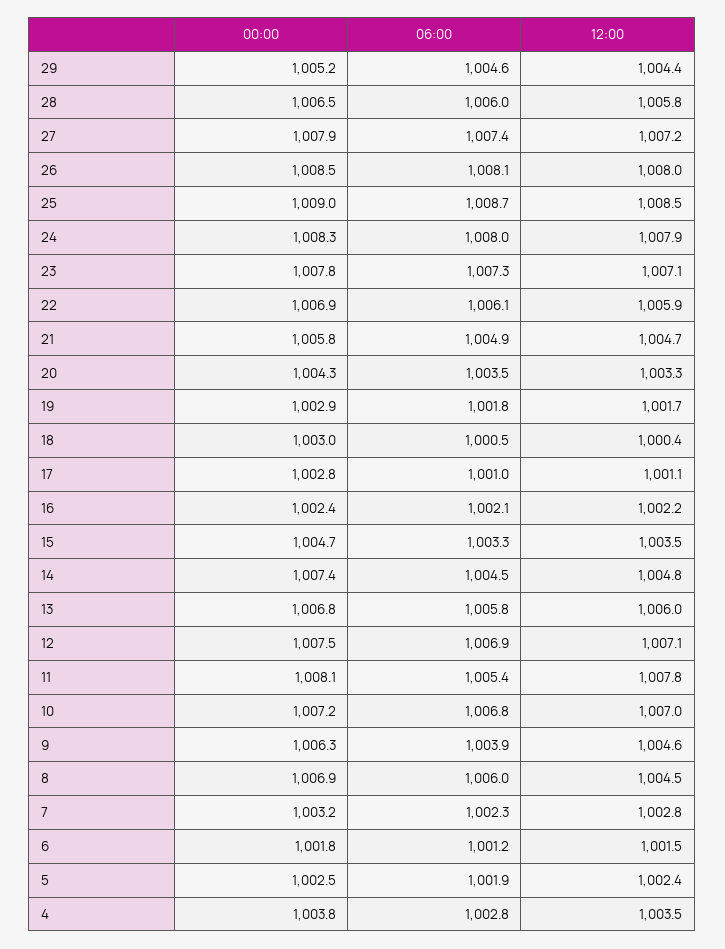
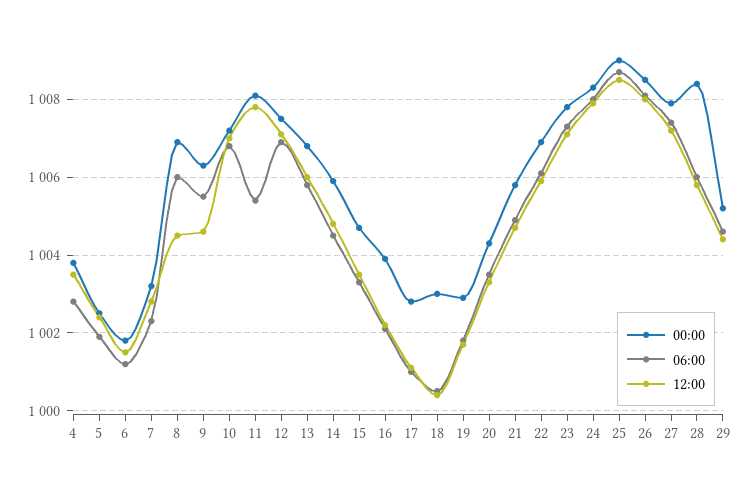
  {
    "00:00": {
      "29": 1005.2,
-     "28": 1006.5,
+     "28": 1008.5,
      "27": 1007.9,
      "26": 1008.5,
      "25": 1009,
      "24": 1008.3,
      "23": 1007.8,
      "22": 1006.9,
      "21": 1005.8,
      "20": 1004.3,
      "19": 1002.9,
      "18": 1003,
      "17": 1002.8,
-     "16": 1002.4,
+     "16": 1004,
      "15": 1004.7,
-     "14": 1007.4,
+     "14": 1006,
      "13": 1006.8,
      "12": 1007.5,
      "11": 1008.1,
      "10": 1007.2,
      "9": 1006.3,
      "8": 1006.9,
      "7": 1003.2,
      "6": 1001.8,
      "5": 1002.5,
      "4": 1003.8
    },
    "06:00": {
      "29": 1004.6,
      "28": 1006,
      "27": 1007.4,
      "26": 1008.1,
      "25": 1008.7,
      "24": 1008,
      "23": 1007.3,
      "22": 1006.1,
      "21": 1004.9,
      "20": 1003.5,
      "19": 1001.8,
      "18": 1000.5,
      "17": 1001,
      "16": 1002.1,
      "15": 1003.3,
      "14": 1004.5,
      "13": 1005.8,
      "12": 1006.9,
      "11": 1005.4,
      "10": 1006.8,
-     "9": 1003.9,
+     "9": 1005.5,
      "8": 1006,
      "7": 1002.3,
      "6": 1001.2,
      "5": 1001.9,
      "4": 1002.8
    },
    "12:00": {
      "29": 1004.4,
      "28": 1005.8,
      "27": 1007.2,
      "26": 1008,
      "25": 1008.5,
      "24": 1007.9,
      "23": 1007.1,
      "22": 1005.9,
      "21": 1004.7,
      "20": 1003.3,
      "19": 1001.7,
      "18": 1000.4,
      "17": 1001.1,
      "16": 1002.2,
      "15": 1003.5,
      "14": 1004.8,
      "13": 1006,
      "12": 1007.1,
      "11": 1007.8,
      "10": 1007,
      "9": 1004.6,
      "8": 1004.5,
      "7": 1002.8,
      "6": 1001.5,
      "5": 1002.4,
      "4": 1003.5
    }
  }

